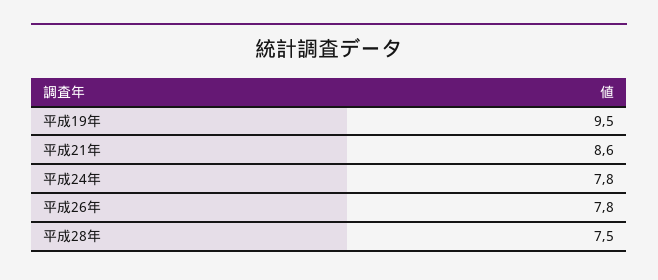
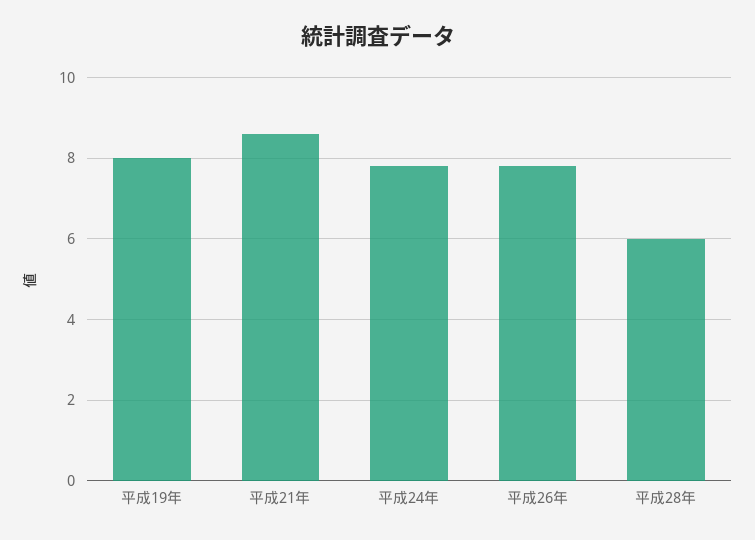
  {
-   "平成19年": 9.5,
+   "平成19年": 8,
    "平成21年": 8.6,
    "平成24年": 7.8,
    "平成26年": 7.8,
-   "平成28年": 7.5
+   "平成28年": 6
  }

